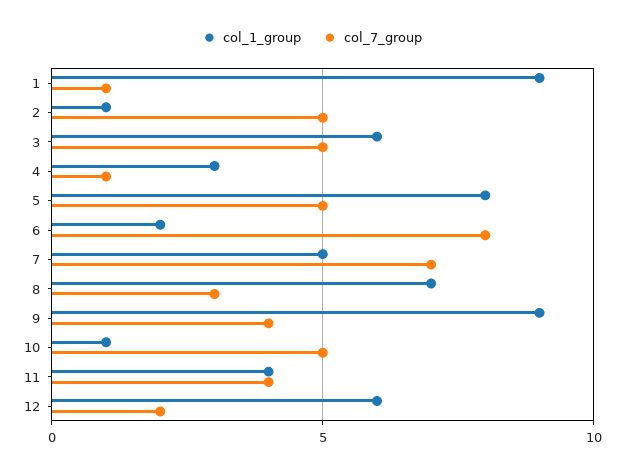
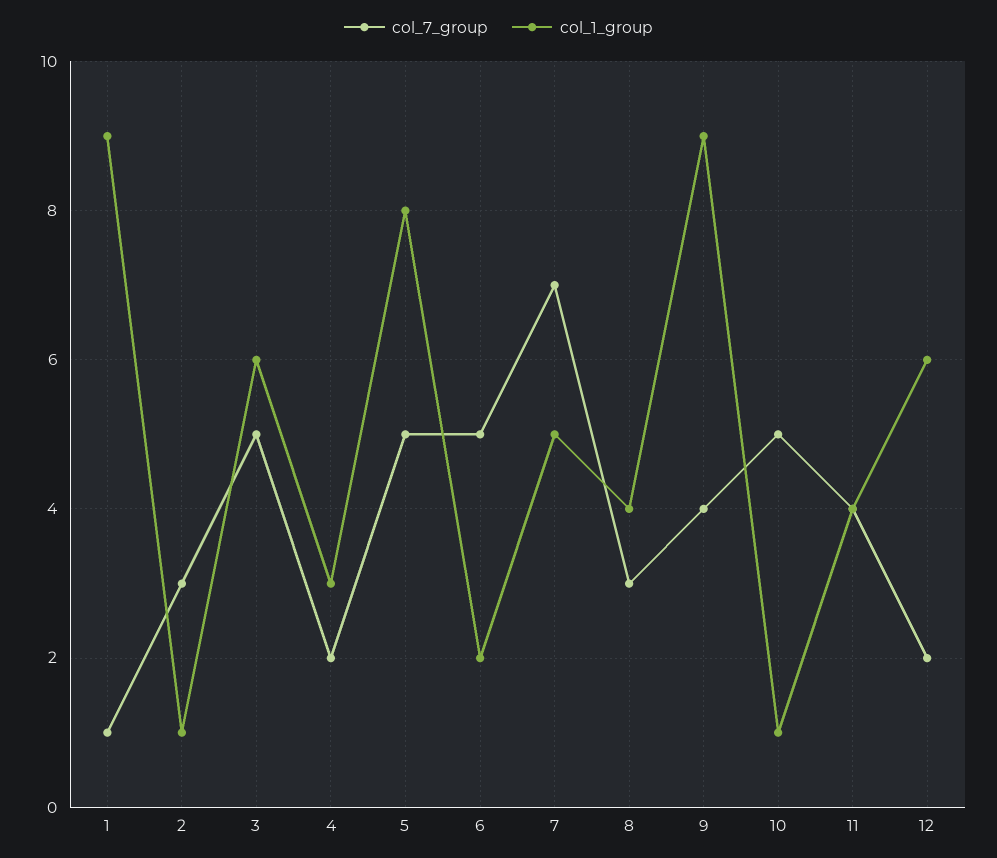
  {
    "col_1_group": {
      "1": 9,
      "2": 1,
      "3": 6,
      "4": 3,
      "5": 8,
      "6": 2,
      "7": 5,
-     "8": 7,
+     "8": 4,
      "9": 9,
      "10": 1,
      "11": 4,
      "12": 6
    },
    "col_7_group": {
      "1": 1,
-     "2": 5,
+     "2": 3,
      "3": 5,
-     "4": 1,
+     "4": 2,
      "5": 5,
-     "6": 8,
+     "6": 5,
      "7": 7,
      "8": 3,
      "9": 4,
      "10": 5,
      "11": 4,
      "12": 2
    }
  }

